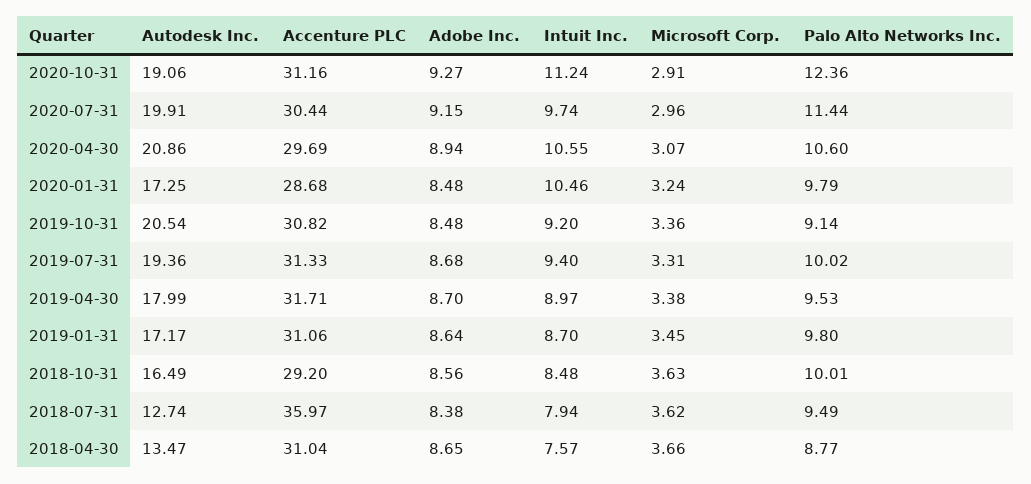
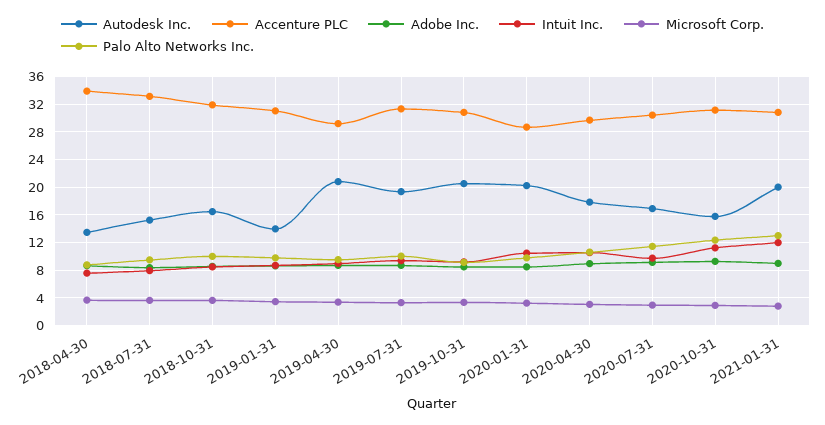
  {
    "Autodesk Inc.": {
-     "2020-10-31": 19.06,
+     "2020-10-31": 16,
-     "2020-07-31": 19.91,
+     "2020-07-31": 17,
-     "2020-04-30": 20.86,
+     "2020-04-30": 18,
-     "2020-01-31": 17.25,
+     "2020-01-31": 20,
      "2019-10-31": 20.54,
      "2019-07-31": 19.36,
-     "2019-04-30": 17.99,
+     "2019-04-30": 21,
-     "2019-01-31": 17.17,
+     "2019-01-31": 14,
      "2018-10-31": 16.49,
-     "2018-07-31": 12.74,
+     "2018-07-31": 15,
-     "2018-04-30": 13.47
+     "2018-04-30": 13.47,
+     "2021-01-31": 20
    },
    "Accenture PLC": {
      "2020-10-31": 31.16,
      "2020-07-31": 30.44,
      "2020-04-30": 29.69,
      "2020-01-31": 28.68,
      "2019-10-31": 30.82,
      "2019-07-31": 31.33,
-     "2019-04-30": 31.71,
+     "2019-04-30": 29,
      "2019-01-31": 31.06,
-     "2018-10-31": 29.2,
+     "2018-10-31": 32,
-     "2018-07-31": 35.97,
+     "2018-07-31": 33,
-     "2018-04-30": 31.04
+     "2018-04-30": 34,
+     "2021-01-31": 31
    },
    "Adobe Inc.": {
      "2020-10-31": 9.27,
      "2020-07-31": 9.15,
      "2020-04-30": 8.94,
      "2020-01-31": 8.48,
      "2019-10-31": 8.48,
      "2019-07-31": 8.68,
      "2019-04-30": 8.7,
      "2019-01-31": 8.64,
      "2018-10-31": 8.56,
      "2018-07-31": 8.38,
-     "2018-04-30": 8.65
+     "2018-04-30": 8.65,
+     "2021-01-31": 9
    },
    "Intuit Inc.": {
      "2020-10-31": 11.24,
      "2020-07-31": 9.74,
      "2020-04-30": 10.55,
      "2020-01-31": 10.46,
      "2019-10-31": 9.2,
      "2019-07-31": 9.4,
      "2019-04-30": 8.97,
      "2019-01-31": 8.7,
      "2018-10-31": 8.48,
      "2018-07-31": 7.94,
-     "2018-04-30": 7.57
+     "2018-04-30": 7.57,
+     "2021-01-31": 12
    },
    "Microsoft Corp.": {
      "2020-10-31": 2.91,
      "2020-07-31": 2.96,
      "2020-04-30": 3.07,
      "2020-01-31": 3.24,
      "2019-10-31": 3.36,
      "2019-07-31": 3.31,
      "2019-04-30": 3.38,
      "2019-01-31": 3.45,
      "2018-10-31": 3.63,
      "2018-07-31": 3.62,
-     "2018-04-30": 3.66
+     "2018-04-30": 3.66,
+     "2021-01-31": 3
    },
    "Palo Alto Networks Inc.": {
      "2020-10-31": 12.36,
      "2020-07-31": 11.44,
      "2020-04-30": 10.6,
      "2020-01-31": 9.79,
      "2019-10-31": 9.14,
      "2019-07-31": 10.02,
      "2019-04-30": 9.53,
      "2019-01-31": 9.8,
      "2018-10-31": 10.01,
      "2018-07-31": 9.49,
-     "2018-04-30": 8.77
+     "2018-04-30": 8.77,
+     "2021-01-31": 13
    }
  }

